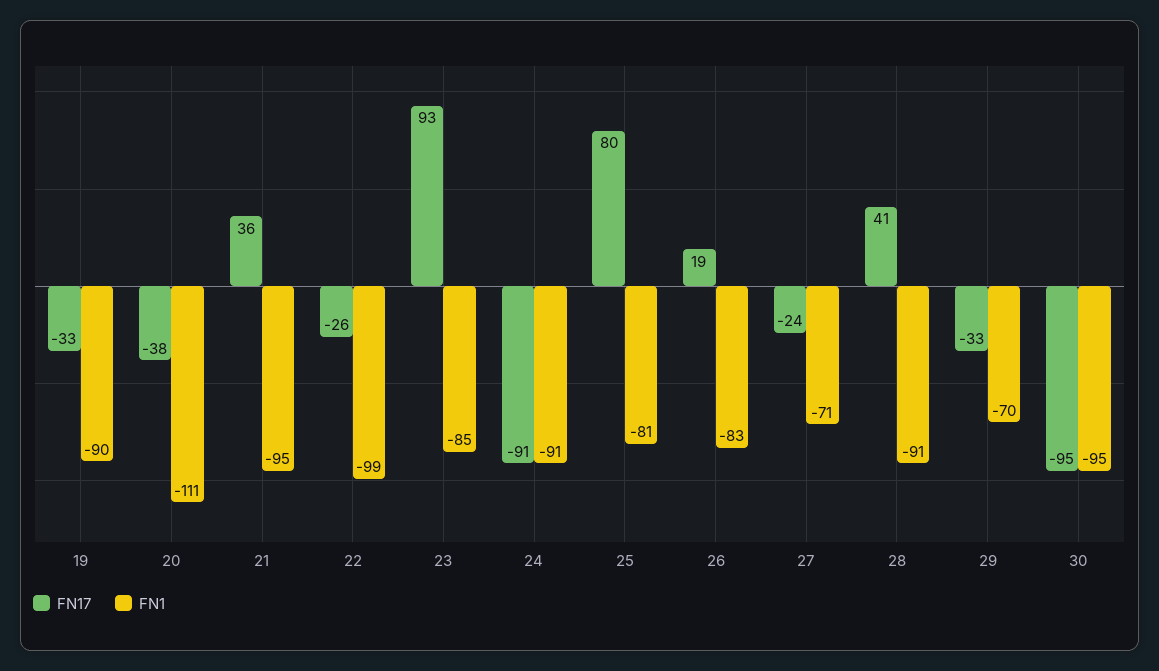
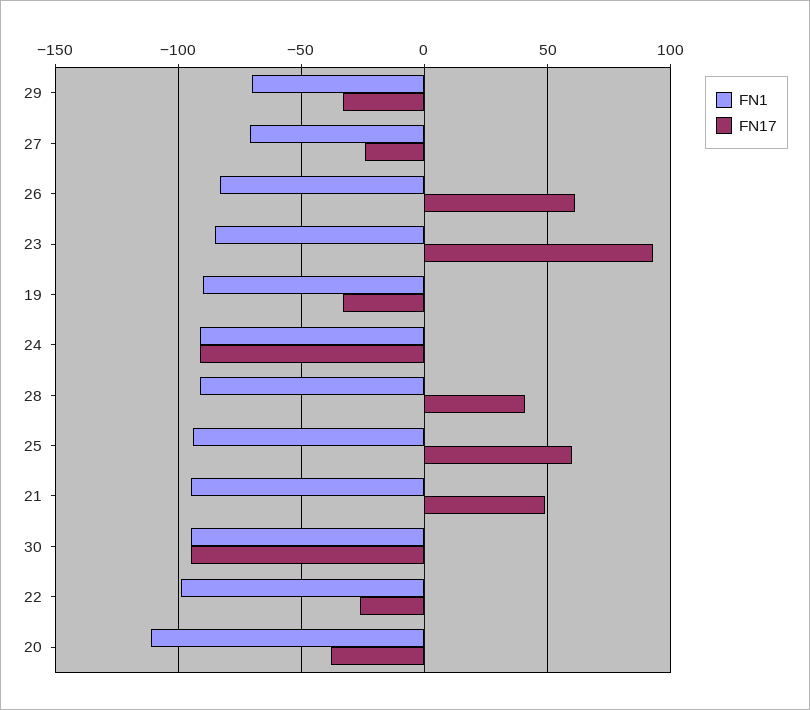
  {
    "FN17": {
      "19": -33,
      "20": -38,
-     "21": 36,
+     "21": 50,
      "22": -26,
      "23": 93,
      "24": -91,
-     "25": 80,
+     "25": 60,
-     "26": 19,
+     "26": 60,
      "27": -24,
      "28": 41,
      "29": -33,
      "30": -95
    },
    "FN1": {
      "19": -90,
      "20": -111,
      "21": -95,
      "22": -99,
      "23": -85,
      "24": -91,
-     "25": -81,
+     "25": -95,
      "26": -83,
      "27": -71,
      "28": -91,
      "29": -70,
      "30": -95
    }
  }

